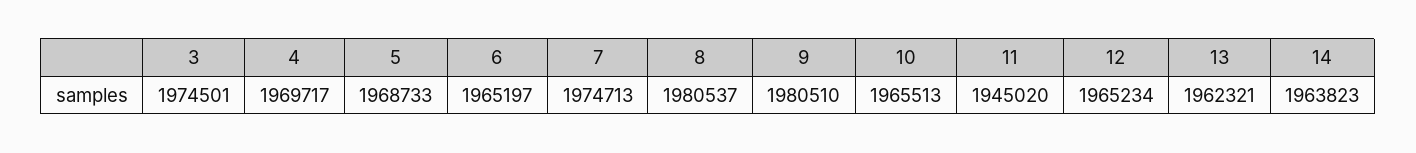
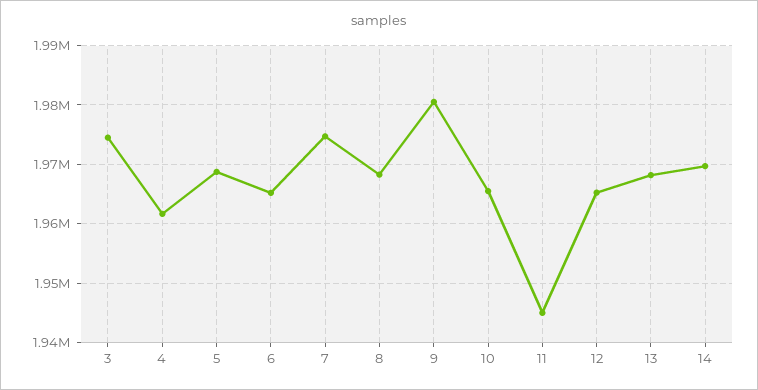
  {
    "3": 1974501,
-   "4": 1969717,
+   "4": 1962000,
    "5": 1968733,
    "6": 1965197,
    "7": 1974713,
-   "8": 1980537,
+   "8": 1968000,
    "9": 1980510,
    "10": 1965513,
    "11": 1945020,
    "12": 1965234,
-   "13": 1962321,
+   "13": 1968000,
-   "14": 1963823
+   "14": 1970000
  }

